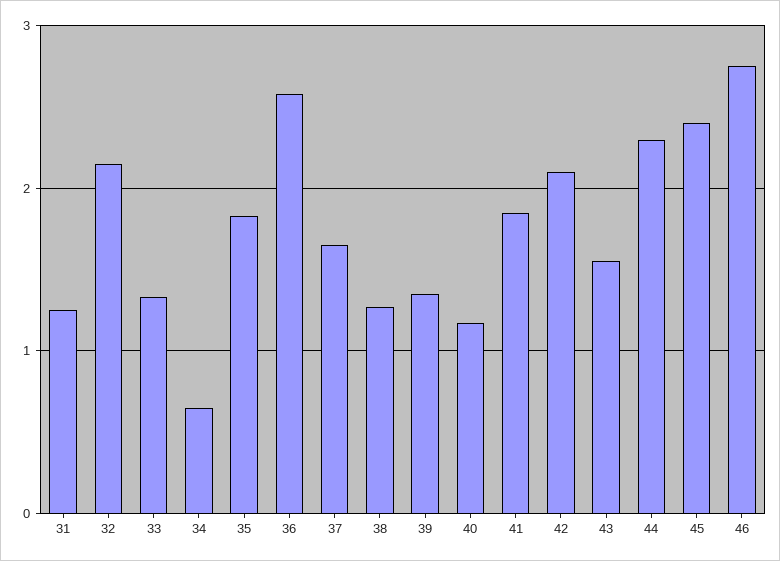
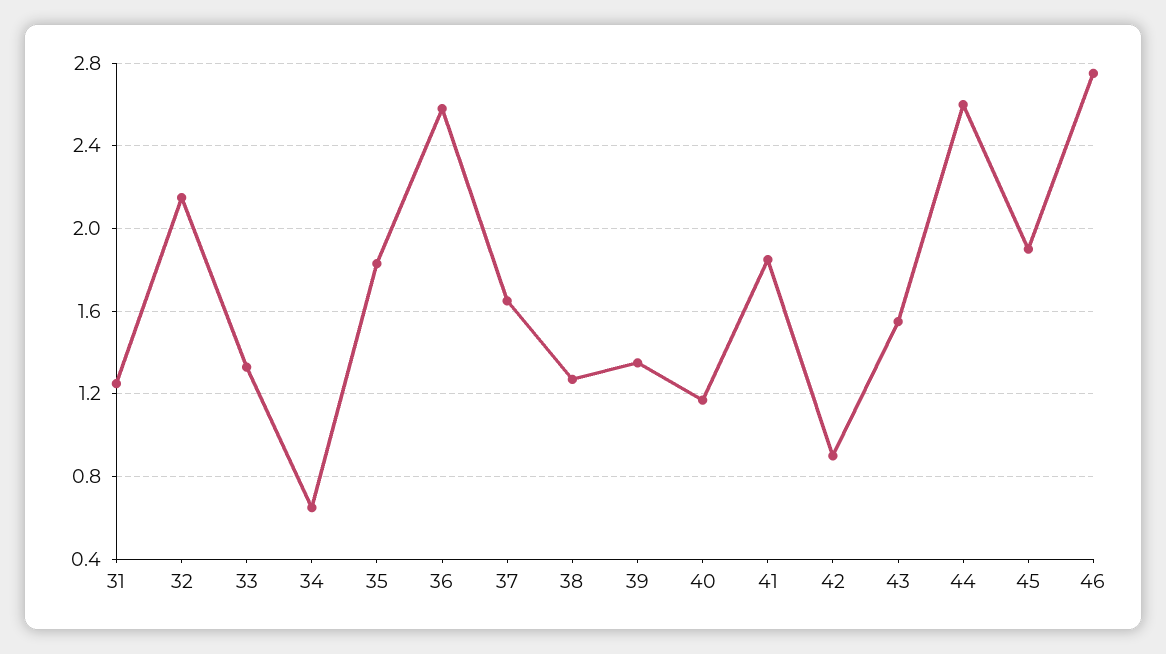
  {
    "31": 1.25,
    "32": 2.15,
    "33": 1.35,
    "34": 0.65,
    "35": 1.85,
    "36": 2.6,
    "37": 1.65,
    "38": 1.25,
    "39": 1.35,
    "40": 1.15,
    "41": 1.85,
-   "42": 2.1,
+   "42": 0.9,
    "43": 1.55,
-   "44": 2.3,
+   "44": 2.6,
-   "45": 2.4,
+   "45": 1.9,
    "46": 2.75
  }

